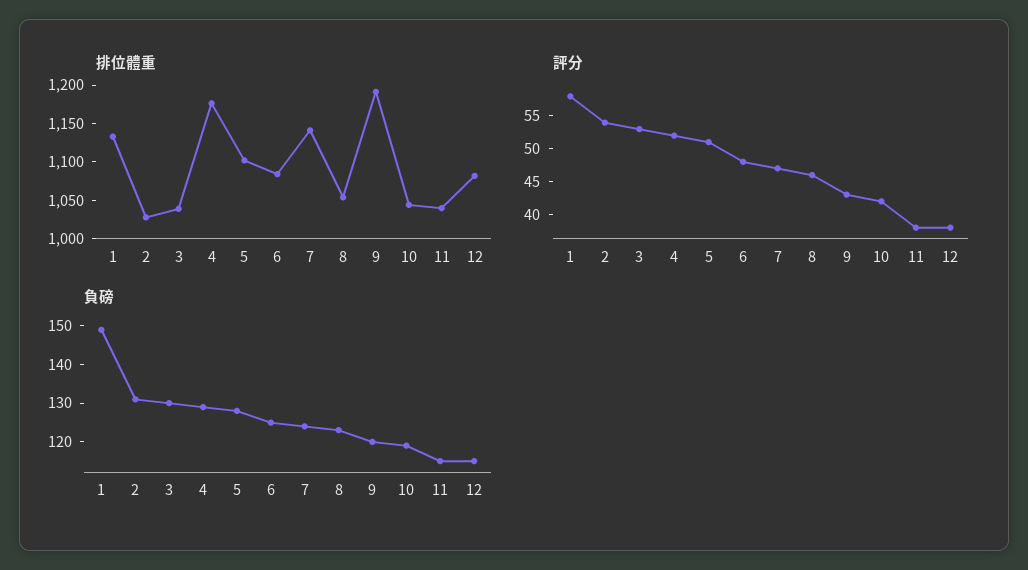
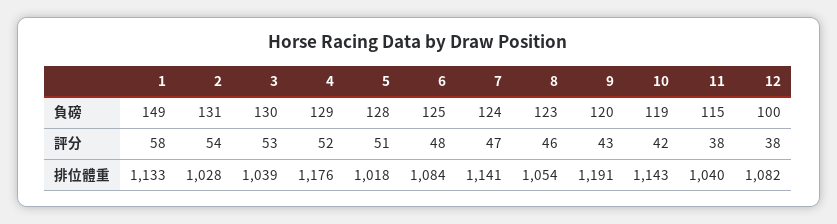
  {
    "排位體重": {
      "1": 1133,
      "2": 1028,
      "3": 1039,
      "4": 1176,
-     "5": 1100,
+     "5": 1018,
      "6": 1084,
      "7": 1141,
      "8": 1054,
      "9": 1191,
-     "10": 1050,
+     "10": 1143,
      "11": 1040,
      "12": 1082
    },
    "評分": {
      "1": 58,
      "2": 54,
      "3": 53,
      "4": 52,
      "5": 51,
      "6": 48,
      "7": 47,
      "8": 46,
      "9": 43,
      "10": 42,
      "11": 38,
      "12": 38
    },
    "負磅": {
      "1": 149,
      "2": 131,
      "3": 130,
      "4": 129,
      "5": 128,
      "6": 125,
      "7": 124,
      "8": 123,
      "9": 120,
      "10": 119,
      "11": 115,
-     "12": 115
+     "12": 100
    }
  }

